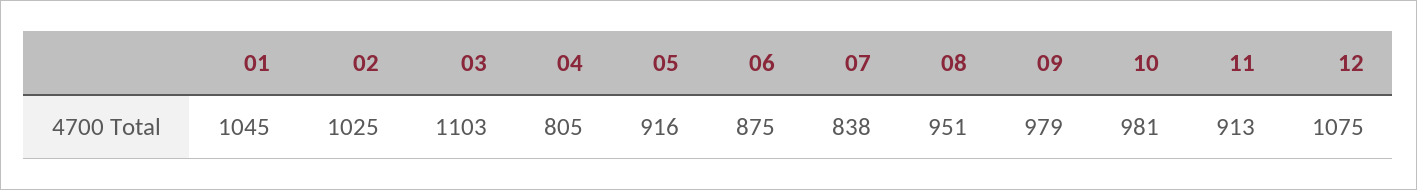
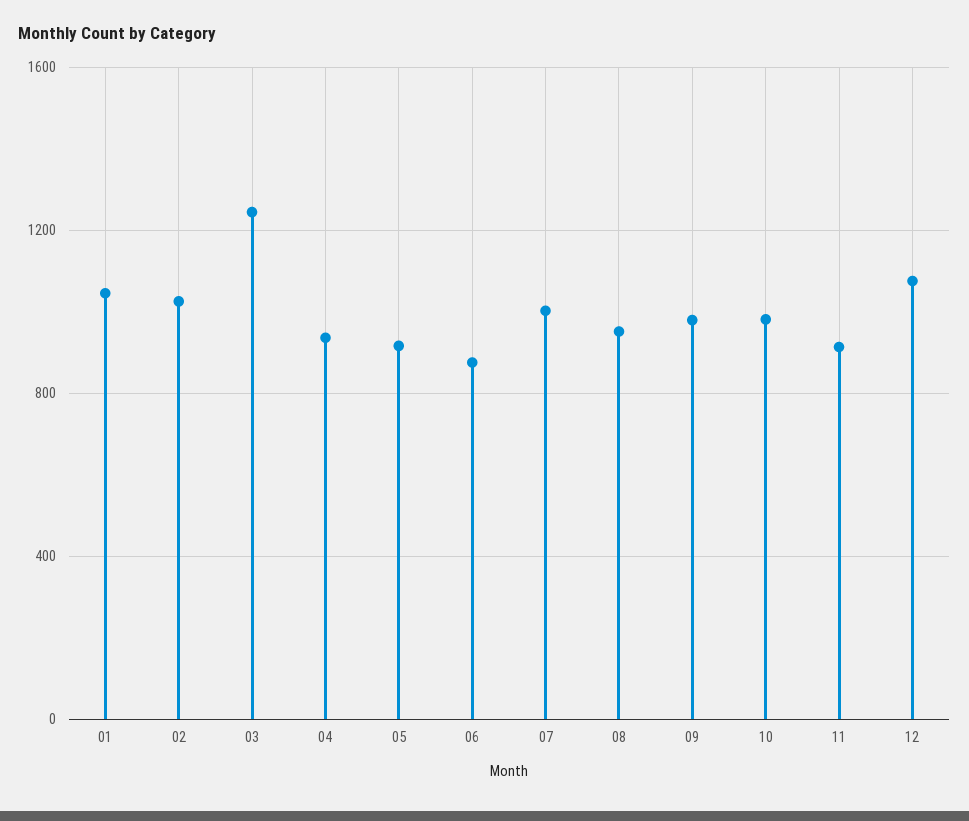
  {
    "01": 1045,
    "02": 1025,
-   "03": 1103,
+   "03": 1250,
-   "04": 805,
+   "04": 950,
    "05": 916,
    "06": 875,
-   "07": 838,
+   "07": 1000,
    "08": 951,
    "09": 979,
    "10": 981,
    "11": 913,
    "12": 1075
  }

